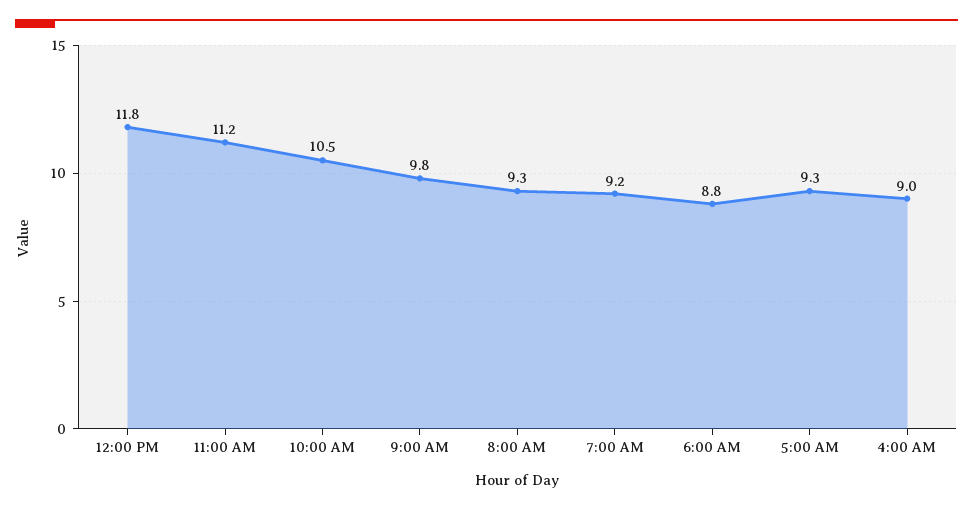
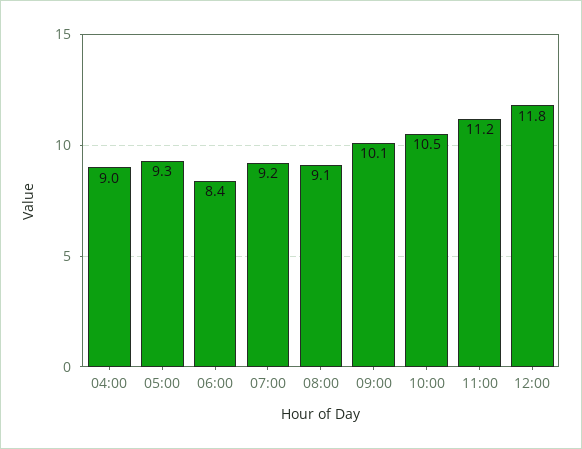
  {
    "12:00 PM": 11.8,
    "11:00 AM": 11.2,
    "10:00 AM": 10.5,
-   "9:00 AM": 9.8,
+   "9:00 AM": 10.1,
-   "8:00 AM": 9.3,
+   "8:00 AM": 9.1,
    "7:00 AM": 9.2,
-   "6:00 AM": 8.8,
+   "6:00 AM": 8.4,
    "5:00 AM": 9.3,
    "4:00 AM": 9
  }

